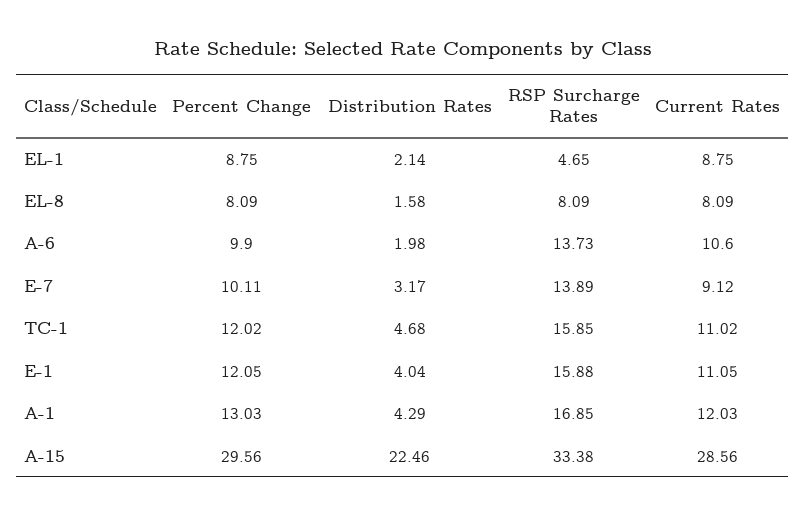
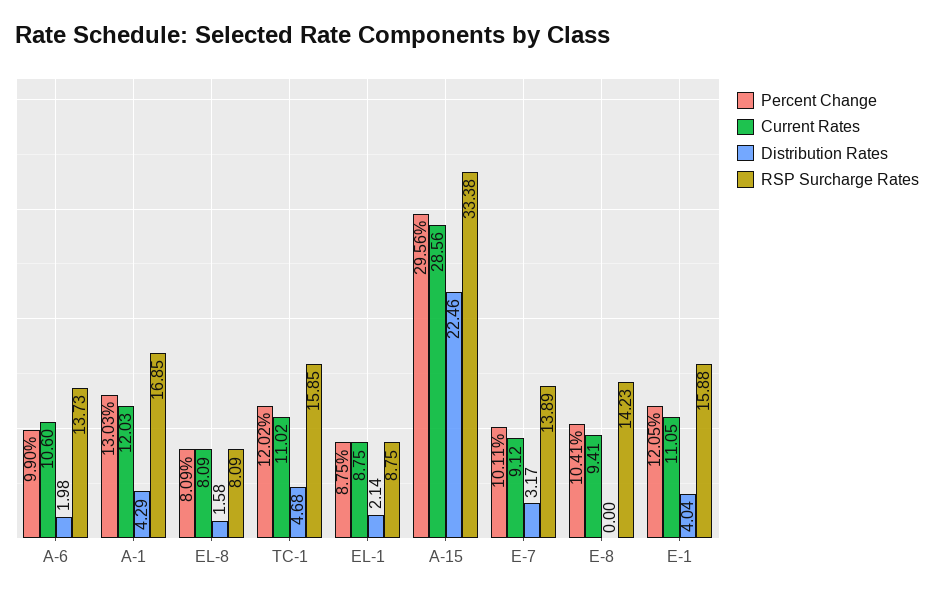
  {
    "Percent Change": {
      "EL-1": 8.75,
      "EL-8": 8.09,
      "A-6": 9.9,
      "E-7": 10.11,
      "TC-1": 12.02,
      "E-1": 12.05,
      "A-1": 13.03,
-     "A-15": 29.56
+     "A-15": 29.56,
+     "E-8": 10.41
    },
    "Distribution Rates": {
      "EL-1": 2.14,
      "EL-8": 1.58,
      "A-6": 1.98,
      "E-7": 3.17,
      "TC-1": 4.68,
      "E-1": 4.04,
      "A-1": 4.29,
-     "A-15": 22.46
+     "A-15": 22.46,
+     "E-8": 0
    },
    "RSP Surcharge Rates": {
-     "EL-1": 4.65,
+     "EL-1": 8.75,
      "EL-8": 8.09,
      "A-6": 13.73,
      "E-7": 13.89,
      "TC-1": 15.85,
      "E-1": 15.88,
      "A-1": 16.85,
-     "A-15": 33.38
+     "A-15": 33.38,
+     "E-8": 14.23
    },
    "Current Rates": {
      "EL-1": 8.75,
      "EL-8": 8.09,
      "A-6": 10.6,
      "E-7": 9.12,
      "TC-1": 11.02,
      "E-1": 11.05,
      "A-1": 12.03,
-     "A-15": 28.56
+     "A-15": 28.56,
+     "E-8": 9.41
    }
  }

